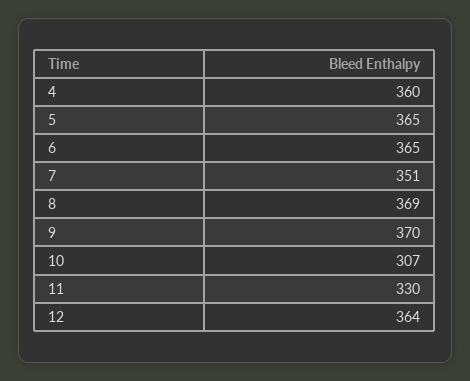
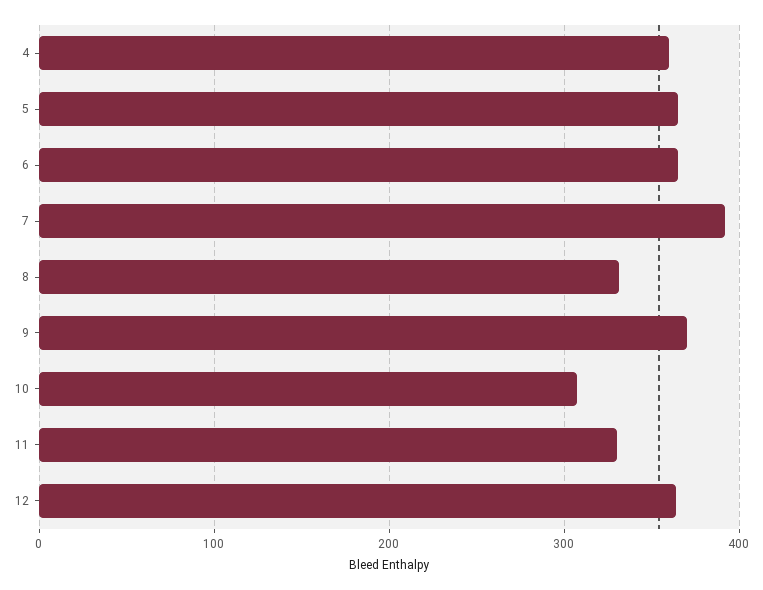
  {
    "4": 360,
    "5": 365,
    "6": 365,
-   "7": 351,
+   "7": 390,
-   "8": 369,
+   "8": 330,
    "9": 370,
    "10": 307,
    "11": 330,
    "12": 364
  }

